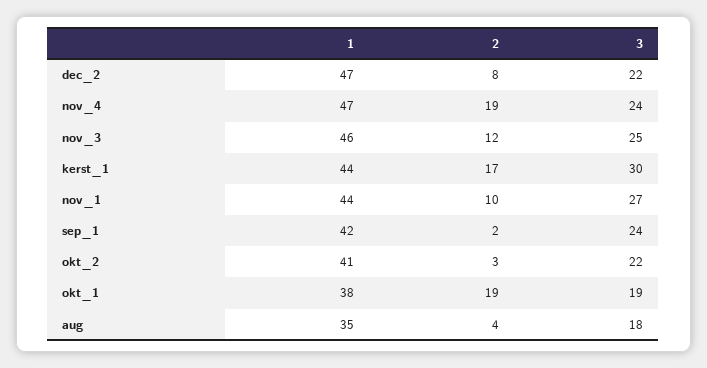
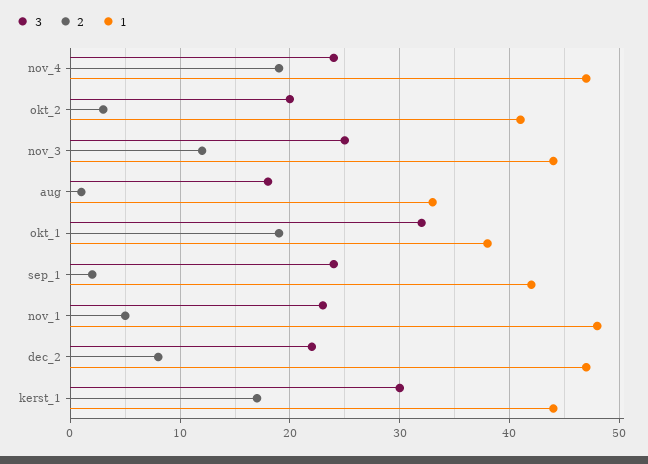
  {
    "1": {
      "dec_2": 47,
      "nov_4": 47,
-     "nov_3": 46,
+     "nov_3": 44,
      "kerst_1": 44,
-     "nov_1": 44,
+     "nov_1": 48,
      "sep_1": 42,
      "okt_2": 41,
      "okt_1": 38,
-     "aug": 35
+     "aug": 33
    },
    "2": {
      "dec_2": 8,
      "nov_4": 19,
      "nov_3": 12,
      "kerst_1": 17,
-     "nov_1": 10,
+     "nov_1": 5,
      "sep_1": 2,
      "okt_2": 3,
      "okt_1": 19,
-     "aug": 4
+     "aug": 1
    },
    "3": {
      "dec_2": 22,
      "nov_4": 24,
      "nov_3": 25,
      "kerst_1": 30,
-     "nov_1": 27,
+     "nov_1": 23,
      "sep_1": 24,
-     "okt_2": 22,
+     "okt_2": 20,
-     "okt_1": 19,
+     "okt_1": 32,
      "aug": 18
    }
  }

